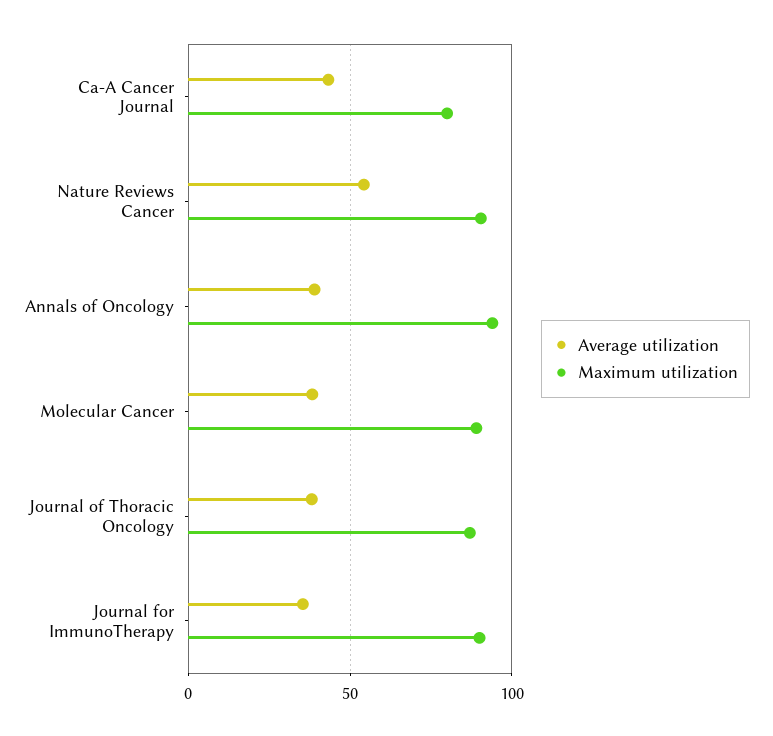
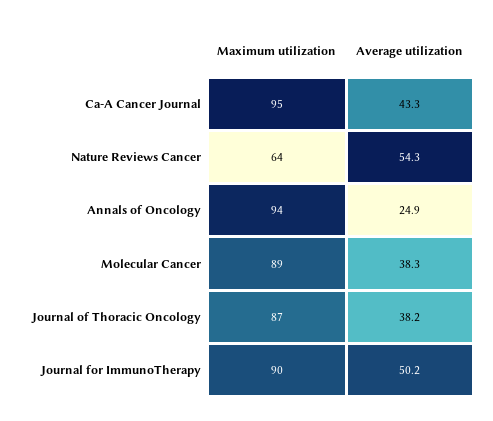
  {
    "Average utilization": {
      "Ca-A Cancer Journal": 43.3,
      "Nature Reviews Cancer": 54.3,
-     "Annals of Oncology": 40,
+     "Annals of Oncology": 24.9,
      "Molecular Cancer": 38.3,
      "Journal of Thoracic Oncology": 38.2,
-     "Journal for ImmunoTherapy": 35
+     "Journal for ImmunoTherapy": 50.2
    },
    "Maximum utilization": {
-     "Ca-A Cancer Journal": 80,
+     "Ca-A Cancer Journal": 95,
-     "Nature Reviews Cancer": 90,
+     "Nature Reviews Cancer": 64,
      "Annals of Oncology": 94,
      "Molecular Cancer": 89,
      "Journal of Thoracic Oncology": 87,
      "Journal for ImmunoTherapy": 90
    }
  }

